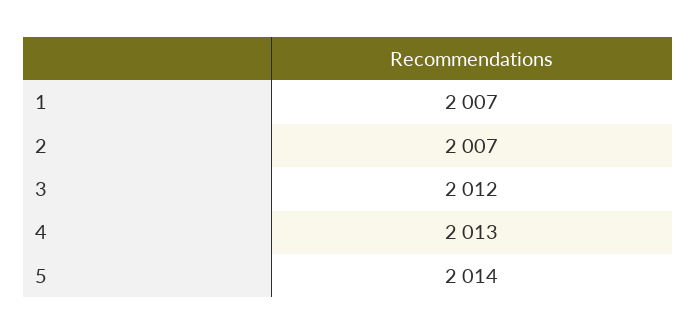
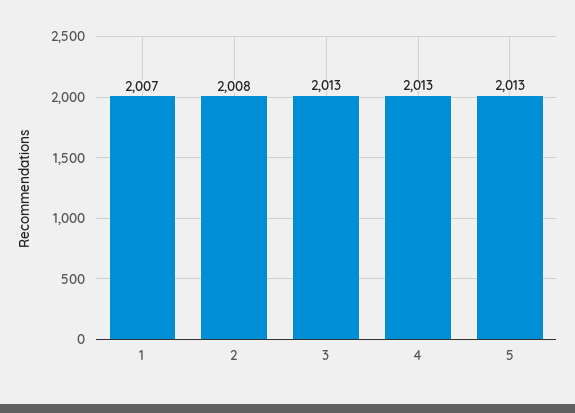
  {
    "1": 2007,
-   "2": 2007,
+   "2": 2008,
-   "3": 2012,
+   "3": 2013,
    "4": 2013,
-   "5": 2014
+   "5": 2013
  }

